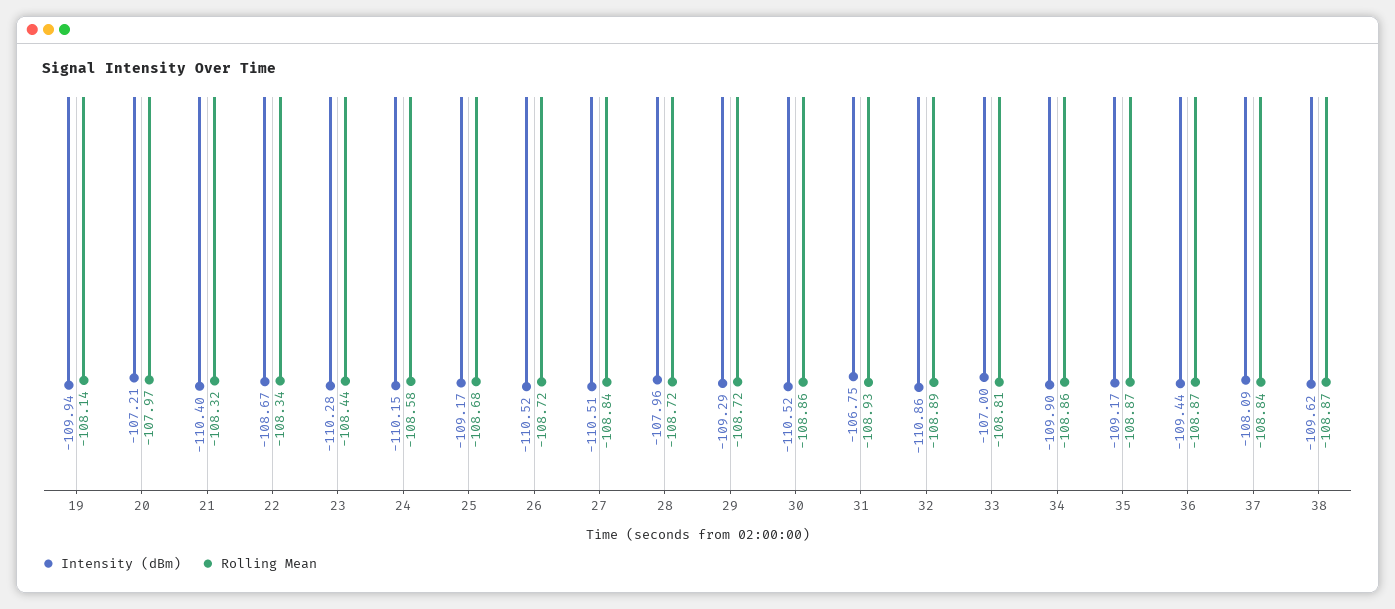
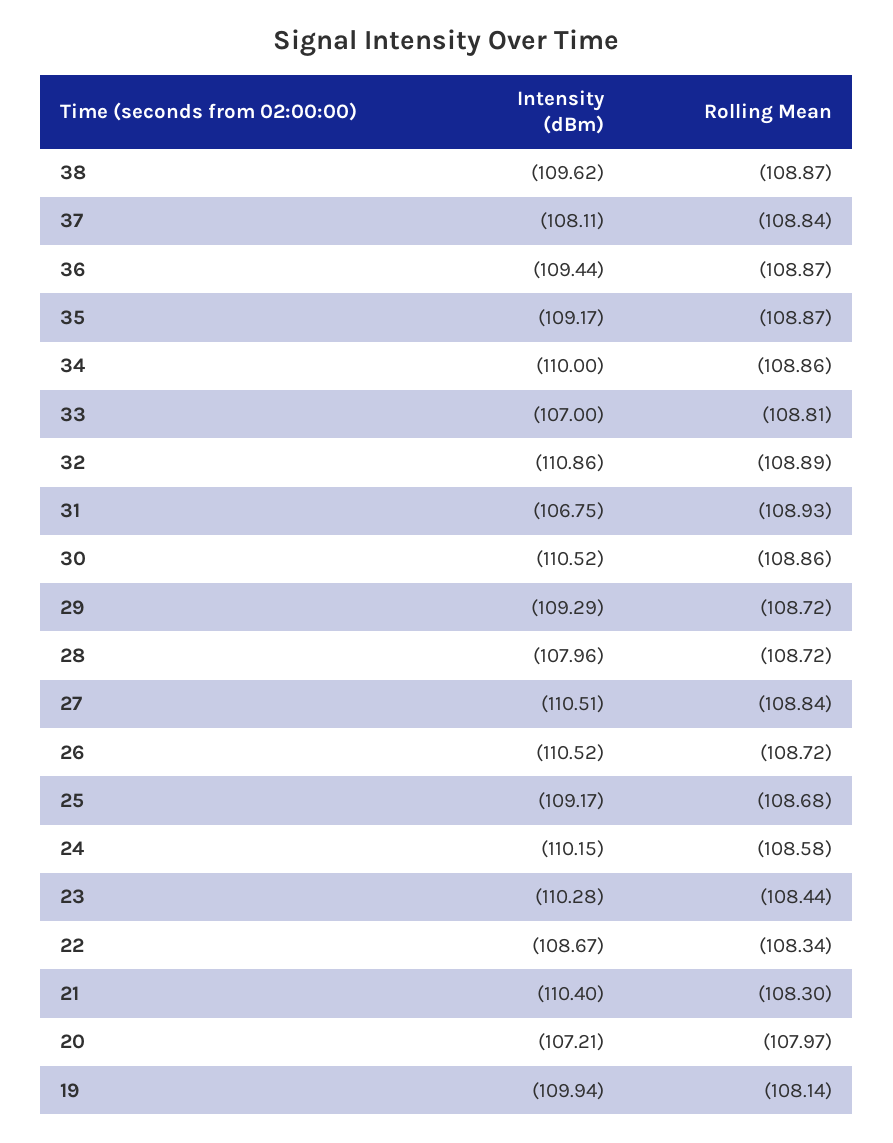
  {
    "Intensity (dBm)": {
      "19": -109.94,
      "20": -107.21,
      "21": -110.4,
      "22": -108.67,
      "23": -110.28,
      "24": -110.15,
      "25": -109.17,
      "26": -110.52,
      "27": -110.51,
      "28": -107.96,
      "29": -109.29,
      "30": -110.52,
      "31": -106.75,
      "32": -110.86,
      "33": -107,
-     "34": -109.9,
+     "34": -110,
      "35": -109.17,
      "36": -109.44,
-     "37": -108.09,
+     "37": -108.11,
      "38": -109.62
    },
    "Rolling Mean": {
      "19": -108.14,
      "20": -107.97,
-     "21": -108.32,
+     "21": -108.3,
      "22": -108.34,
      "23": -108.44,
      "24": -108.58,
      "25": -108.68,
      "26": -108.72,
      "27": -108.84,
      "28": -108.72,
      "29": -108.72,
      "30": -108.86,
      "31": -108.93,
      "32": -108.89,
      "33": -108.81,
      "34": -108.86,
      "35": -108.87,
      "36": -108.87,
      "37": -108.84,
      "38": -108.87
    }
  }

